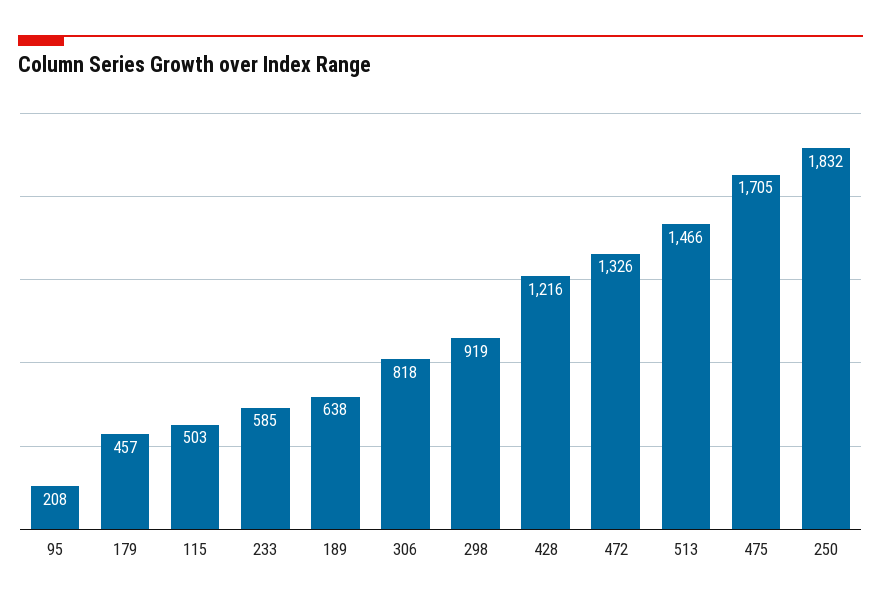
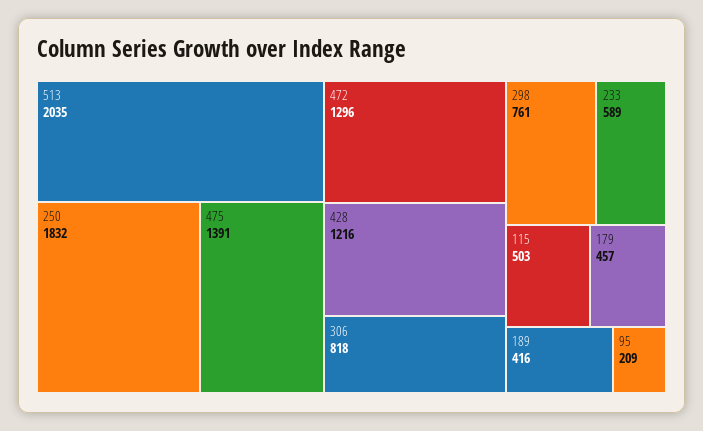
  {
-   "95": 208,
+   "95": 209,
    "179": 457,
    "115": 503,
-   "233": 585,
+   "233": 589,
-   "189": 638,
+   "189": 416,
    "306": 818,
-   "298": 919,
+   "298": 761,
    "428": 1216,
-   "472": 1326,
+   "472": 1296,
-   "513": 1466,
+   "513": 2035,
-   "475": 1705,
+   "475": 1391,
    "250": 1832
  }

